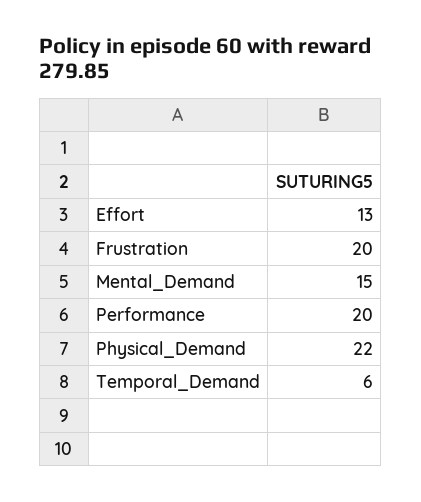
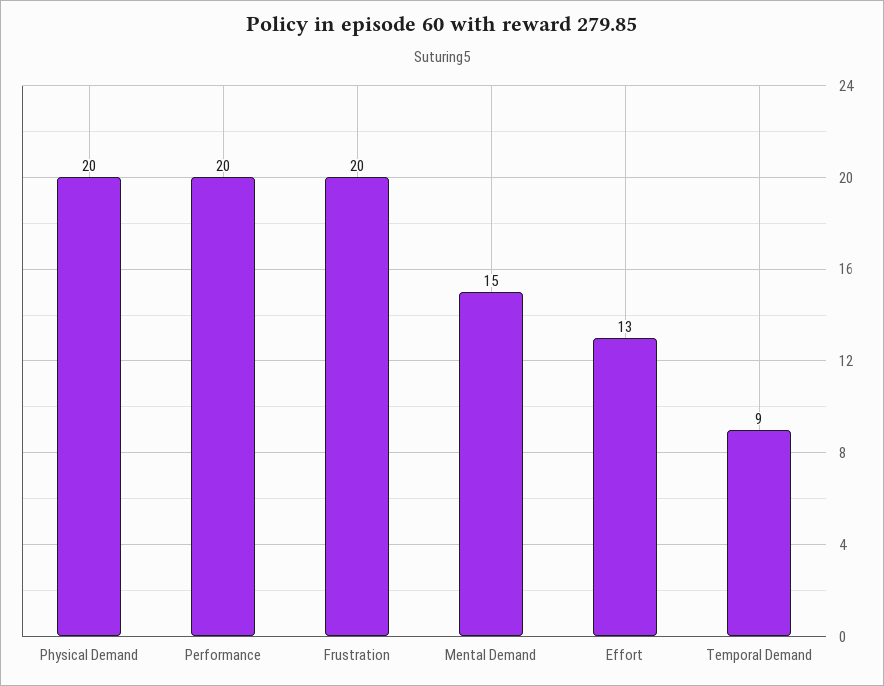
  {
    "Effort": 13,
    "Frustration": 20,
    "Mental_Demand": 15,
    "Performance": 20,
-   "Physical_Demand": 22,
+   "Physical_Demand": 20,
-   "Temporal_Demand": 6
+   "Temporal_Demand": 9
  }

